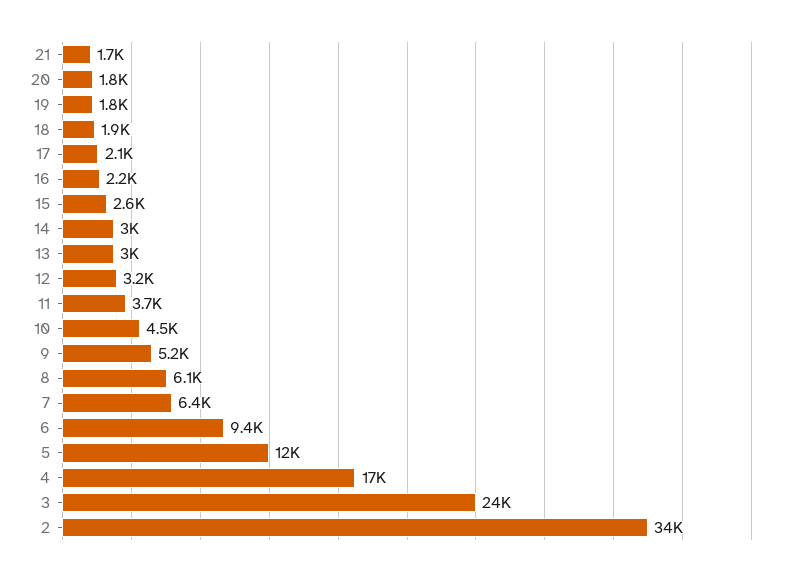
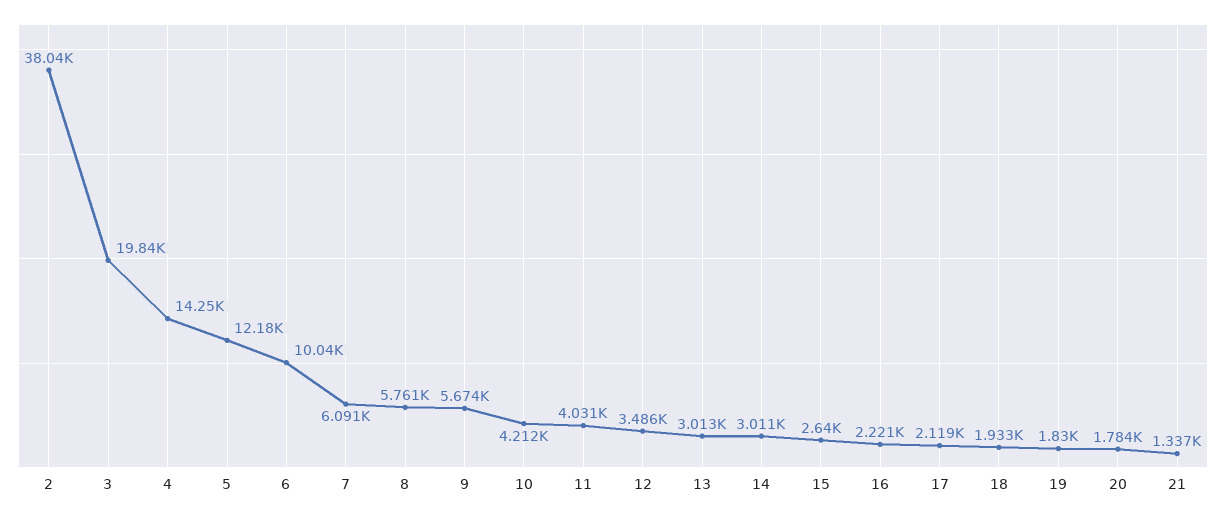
  {
-   "21": 1700,
+   "21": 1337,
    "20": 1784,
    "19": 1830,
    "18": 1933,
    "17": 2119,
    "16": 2221,
    "15": 2640,
    "14": 3011,
    "13": 3013,
-   "12": 3200,
+   "12": 3486,
-   "11": 3700,
+   "11": 4031,
-   "10": 4500,
+   "10": 4212,
-   "9": 5200,
+   "9": 5674,
-   "8": 6100,
+   "8": 5761,
-   "7": 6400,
+   "7": 6091,
-   "6": 9400,
+   "6": 10040,
    "5": 12180,
-   "4": 17000,
+   "4": 14250,
-   "3": 24000,
+   "3": 19840,
-   "2": 34000
+   "2": 38040
  }

